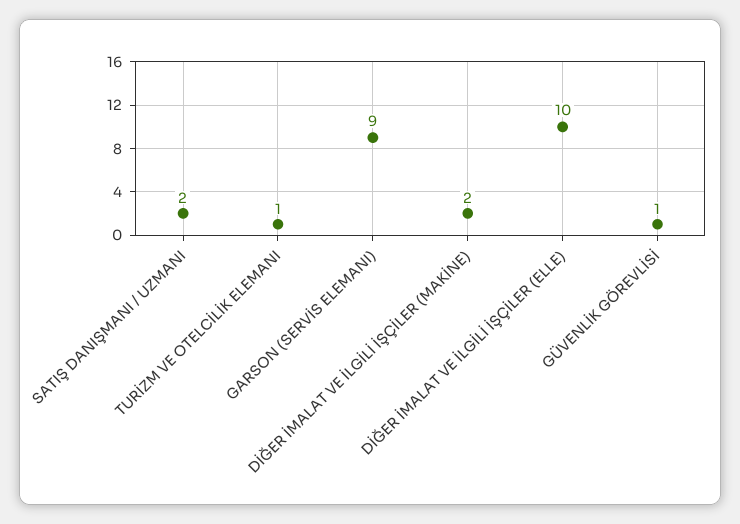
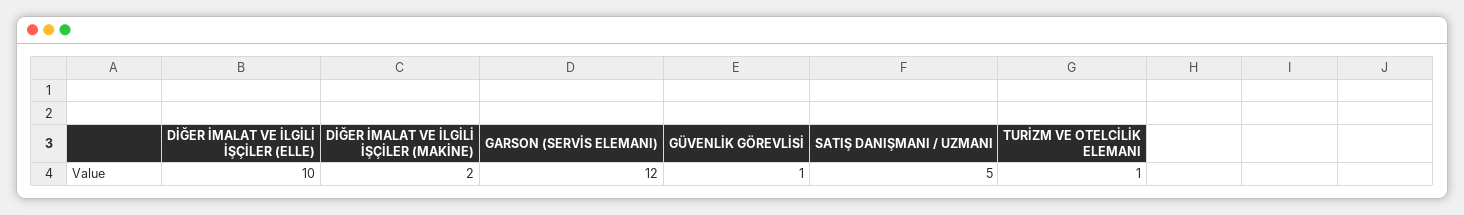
  {
-   "SATIŞ DANIŞMANI / UZMANI": 2,
+   "SATIŞ DANIŞMANI / UZMANI": 5,
    "TURİZM VE OTELCİLİK ELEMANI": 1,
-   "GARSON (SERVİS ELEMANI)": 9,
+   "GARSON (SERVİS ELEMANI)": 12,
    "DİĞER İMALAT VE İLGİLİ İŞÇİLER (MAKİNE)": 2,
    "DİĞER İMALAT VE İLGİLİ İŞÇİLER (ELLE)": 10,
    "GÜVENLİK GÖREVLİSİ": 1
  }

